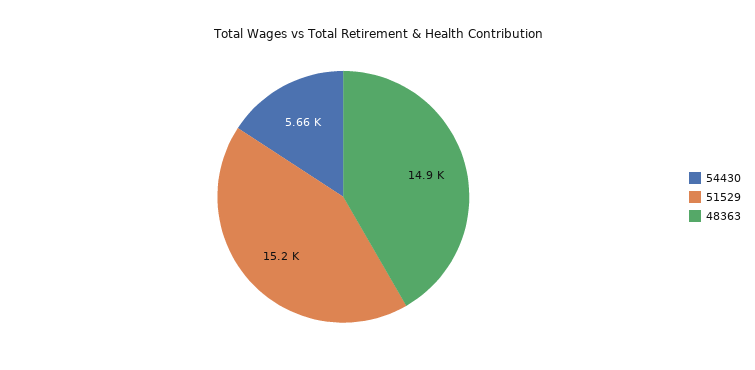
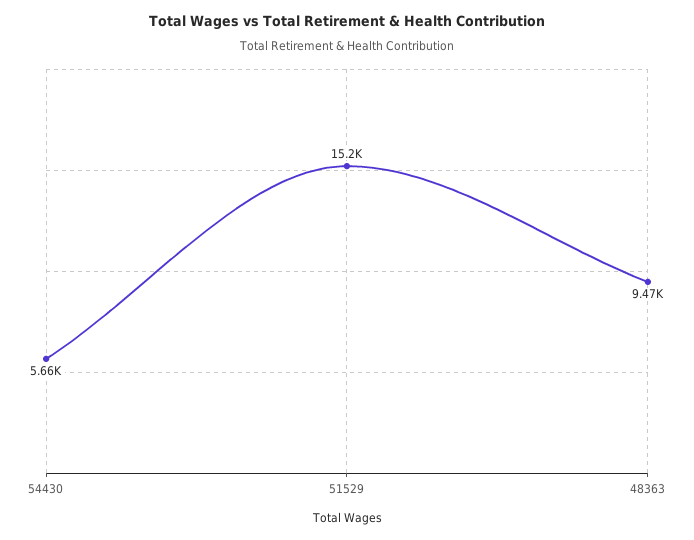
  {
    "54430": 5660,
    "51529": 15200,
-   "48363": 14900
+   "48363": 9470
  }

